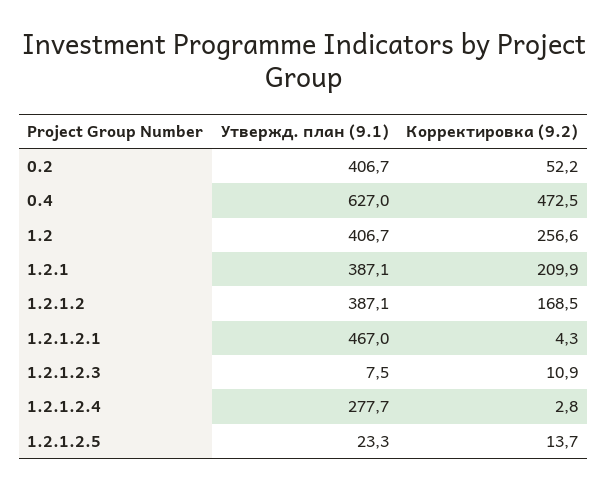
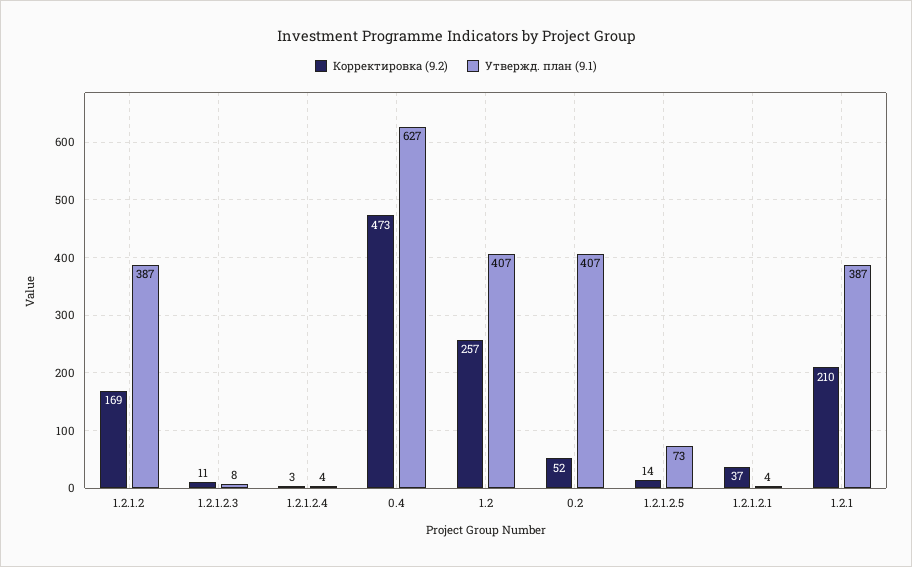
  {
    "Утвержд. план (9.1)": {
      "0.2": 406.7,
      "0.4": 627,
      "1.2": 406.7,
      "1.2.1": 387.1,
      "1.2.1.2": 387.1,
-     "1.2.1.2.1": 467,
+     "1.2.1.2.1": 4,
      "1.2.1.2.3": 7.5,
-     "1.2.1.2.4": 277.7,
+     "1.2.1.2.4": 4,
-     "1.2.1.2.5": 23.3
+     "1.2.1.2.5": 73
    },
    "Корректировка (9.2)": {
      "0.2": 52.2,
      "0.4": 472.5,
      "1.2": 256.6,
      "1.2.1": 209.9,
      "1.2.1.2": 168.5,
-     "1.2.1.2.1": 4.3,
+     "1.2.1.2.1": 37,
      "1.2.1.2.3": 10.9,
      "1.2.1.2.4": 2.8,
      "1.2.1.2.5": 13.7
    }
  }

